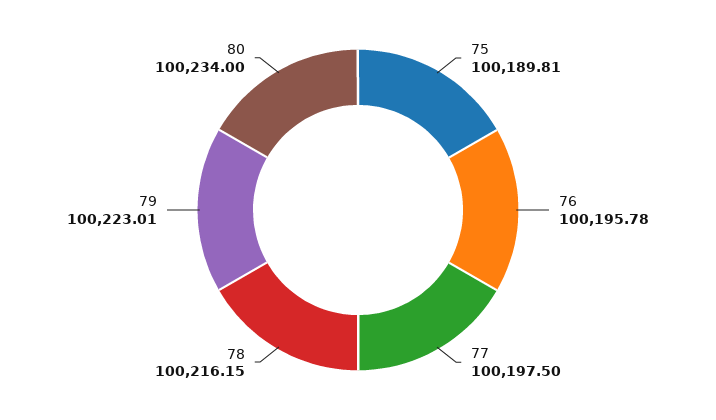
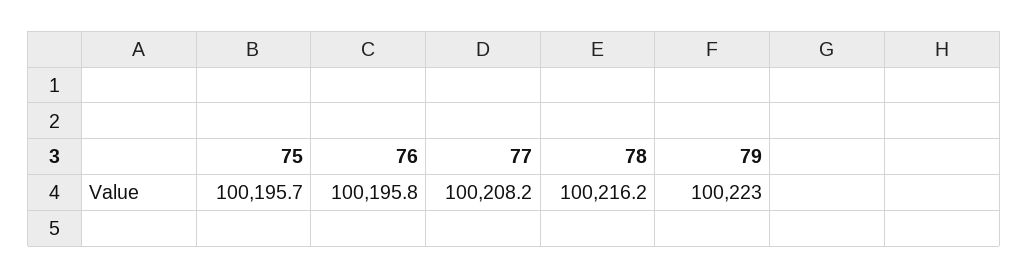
  {
-   "75": 100189.81,
+   "75": 100195.7,
    "76": 100195.78,
-   "77": 100197.5,
+   "77": 100208.2,
    "78": 100216.15,
-   "79": 100223.01,
+   "79": 100223.01
-   "80": 100234
  }

